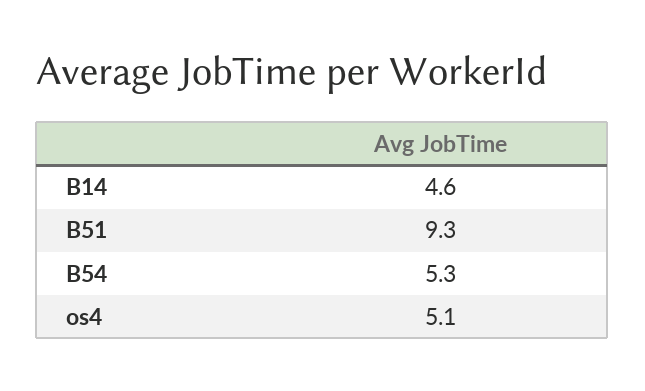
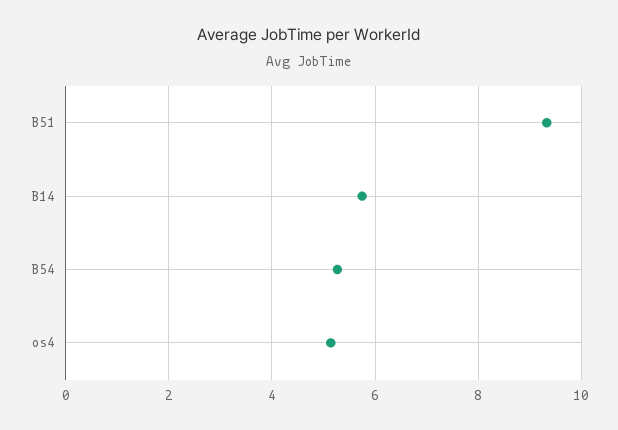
  {
-   "B14": 4.6,
+   "B14": 5.8,
    "B51": 9.3,
    "B54": 5.3,
    "os4": 5.1
  }

